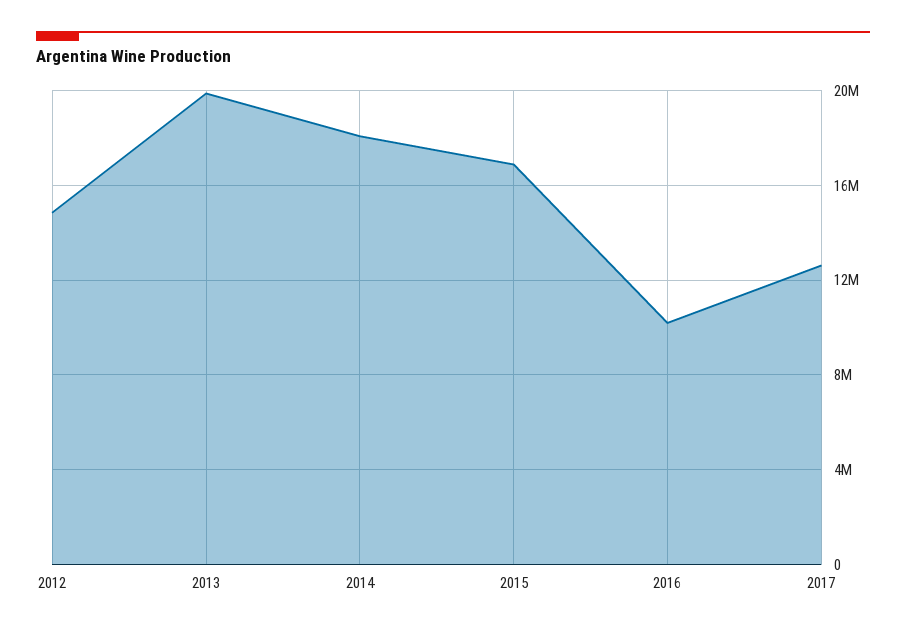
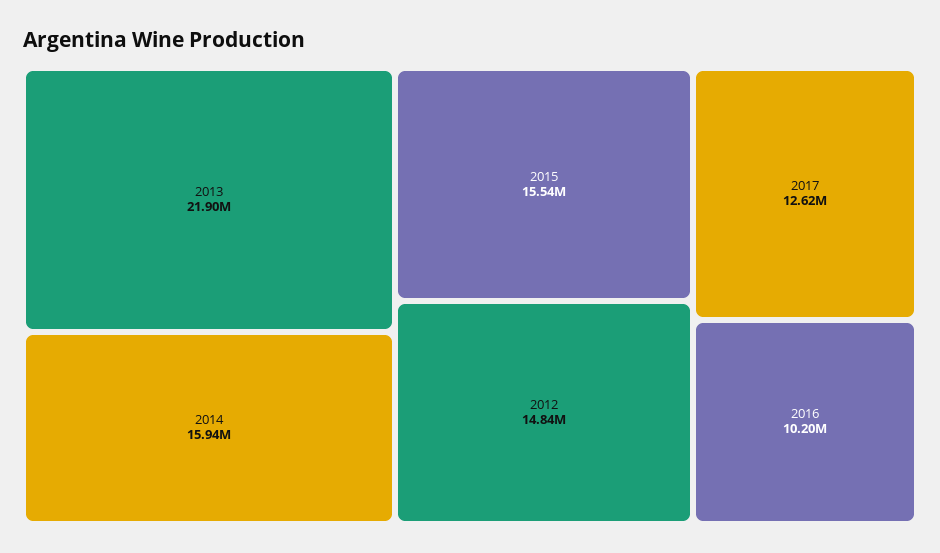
  {
    "2012": 14840000,
-   "2013": 20000000,
+   "2013": 21900000,
-   "2014": 18000000,
+   "2014": 15940000,
-   "2015": 17000000,
+   "2015": 15540000,
    "2016": 10200000,
    "2017": 12620000
  }

